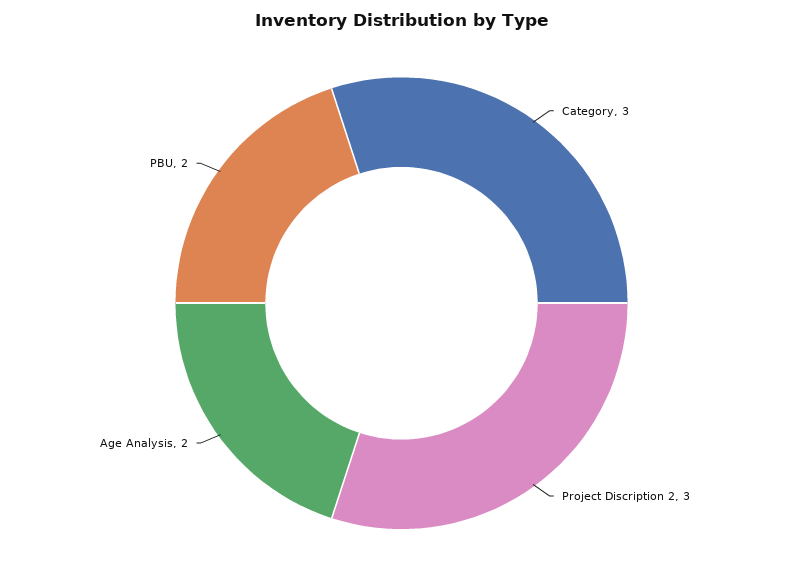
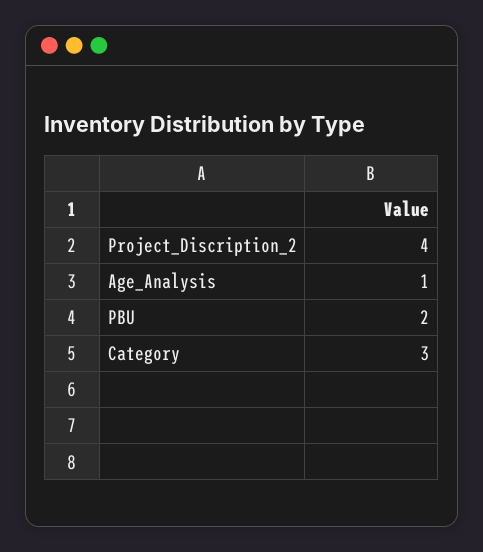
  {
    "Category": 3,
-   "Project Discription 2": 3,
+   "Project Discription 2": 4,
-   "Age Analysis": 2,
+   "Age Analysis": 1,
    "PBU": 2
  }

